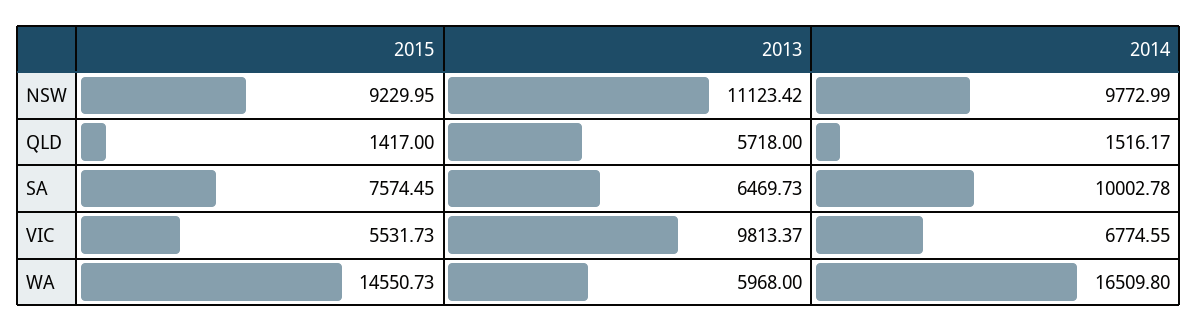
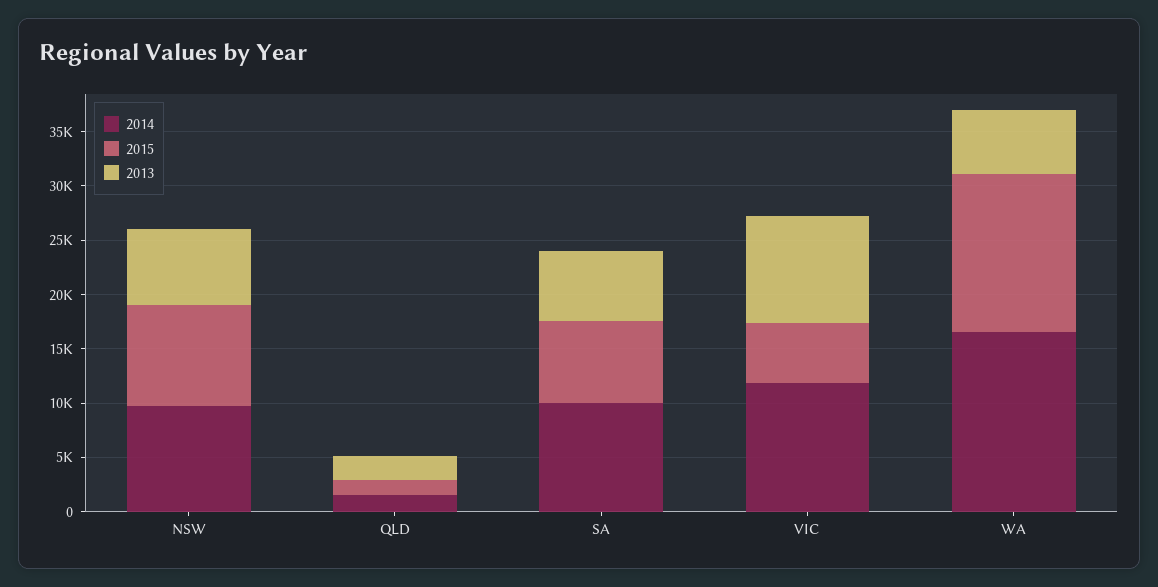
  {
    "2015": {
      "NSW": 9229.95,
      "QLD": 1417,
      "SA": 7574.45,
      "VIC": 5531.73,
      "WA": 14550.73
    },
    "2013": {
-     "NSW": 11123.42,
+     "NSW": 7000,
-     "QLD": 5718,
+     "QLD": 2000,
      "SA": 6469.73,
      "VIC": 9813.37,
      "WA": 5968
    },
    "2014": {
      "NSW": 9772.99,
      "QLD": 1516.17,
      "SA": 10002.78,
-     "VIC": 6774.55,
+     "VIC": 12000,
      "WA": 16509.8
    }
  }

